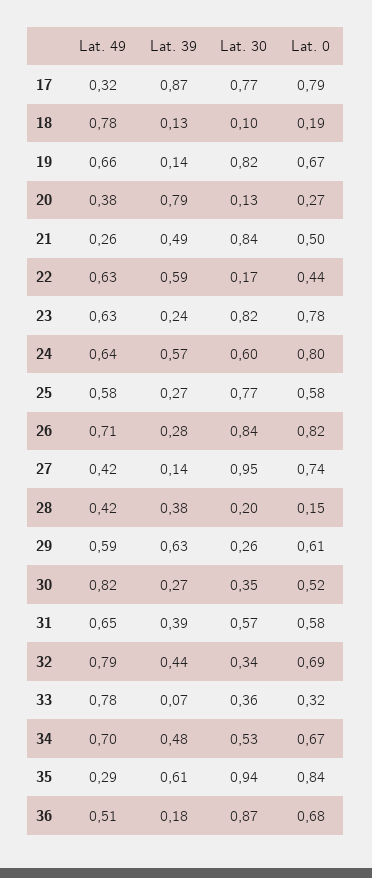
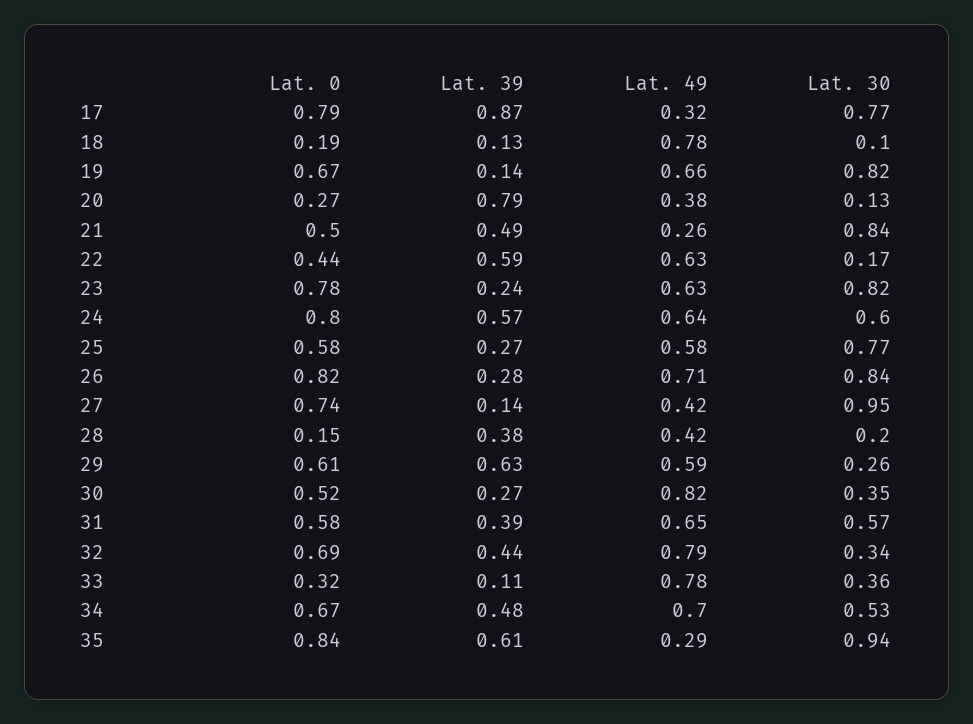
  {
    "Lat. 49": {
      "17": 0.32,
      "18": 0.78,
      "19": 0.66,
      "20": 0.38,
      "21": 0.26,
      "22": 0.63,
      "23": 0.63,
      "24": 0.64,
      "25": 0.58,
      "26": 0.71,
      "27": 0.42,
      "28": 0.42,
      "29": 0.59,
      "30": 0.82,
      "31": 0.65,
      "32": 0.79,
      "33": 0.78,
      "34": 0.7,
-     "35": 0.29,
+     "35": 0.29
-     "36": 0.51
    },
    "Lat. 39": {
      "17": 0.87,
      "18": 0.13,
      "19": 0.14,
      "20": 0.79,
      "21": 0.49,
      "22": 0.59,
      "23": 0.24,
      "24": 0.57,
      "25": 0.27,
      "26": 0.28,
      "27": 0.14,
      "28": 0.38,
      "29": 0.63,
      "30": 0.27,
      "31": 0.39,
      "32": 0.44,
-     "33": 0.07,
+     "33": 0.11,
      "34": 0.48,
-     "35": 0.61,
+     "35": 0.61
-     "36": 0.18
    },
    "Lat. 30": {
      "17": 0.77,
      "18": 0.1,
      "19": 0.82,
      "20": 0.13,
      "21": 0.84,
      "22": 0.17,
      "23": 0.82,
      "24": 0.6,
      "25": 0.77,
      "26": 0.84,
      "27": 0.95,
      "28": 0.2,
      "29": 0.26,
      "30": 0.35,
      "31": 0.57,
      "32": 0.34,
      "33": 0.36,
      "34": 0.53,
-     "35": 0.94,
+     "35": 0.94
-     "36": 0.87
    },
    "Lat. 0": {
      "17": 0.79,
      "18": 0.19,
      "19": 0.67,
      "20": 0.27,
      "21": 0.5,
      "22": 0.44,
      "23": 0.78,
      "24": 0.8,
      "25": 0.58,
      "26": 0.82,
      "27": 0.74,
      "28": 0.15,
      "29": 0.61,
      "30": 0.52,
      "31": 0.58,
      "32": 0.69,
      "33": 0.32,
      "34": 0.67,
-     "35": 0.84,
+     "35": 0.84
-     "36": 0.68
    }
  }

